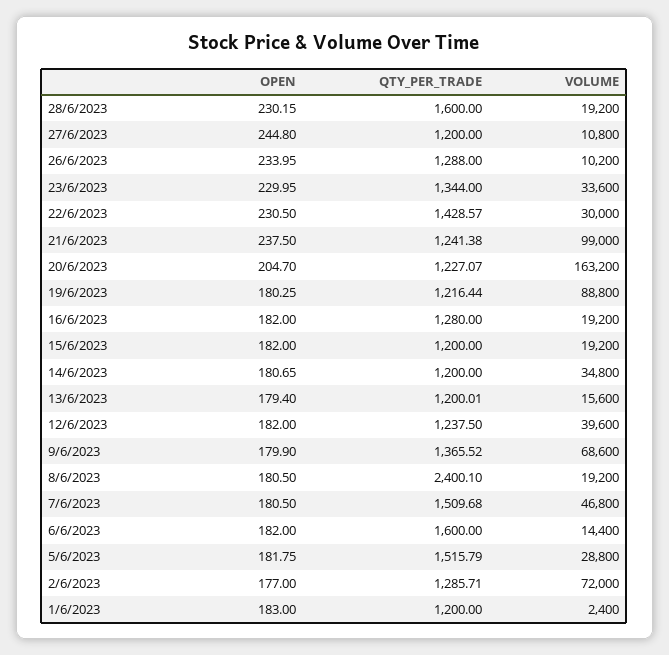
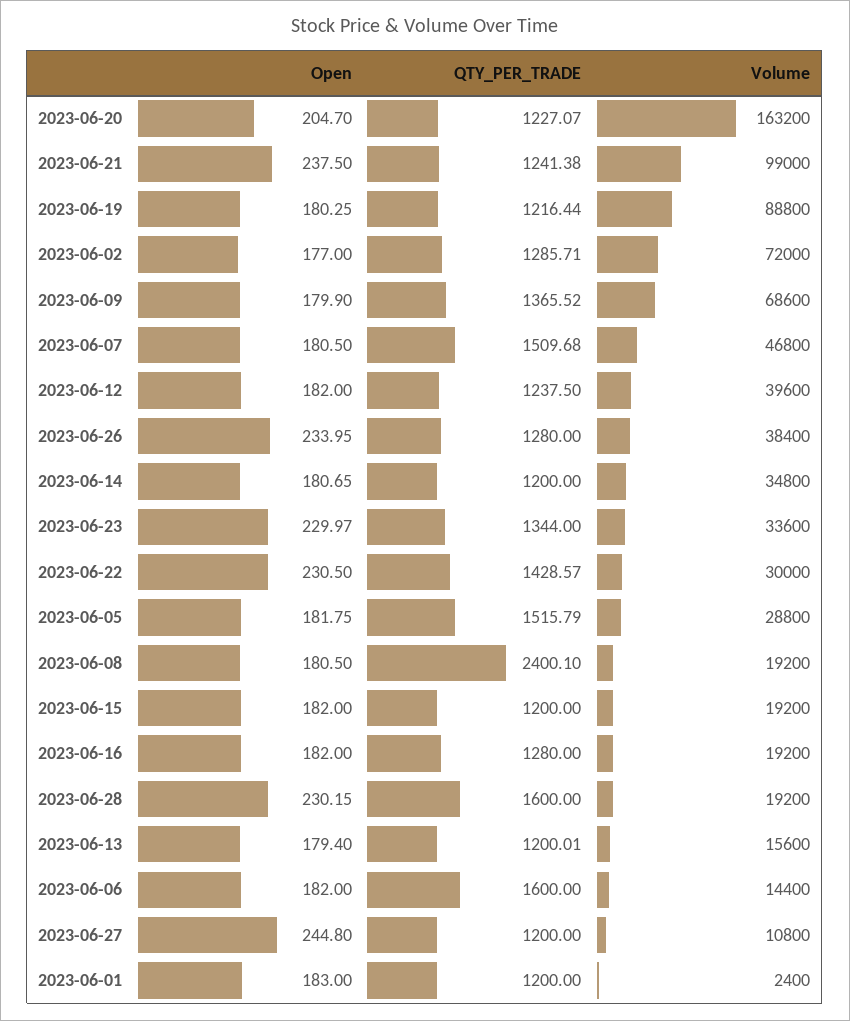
  {
    "OPEN": {
      "28/6/2023": 230.15,
      "27/6/2023": 244.8,
      "26/6/2023": 233.95,
-     "23/6/2023": 229.95,
+     "23/6/2023": 229.97,
      "22/6/2023": 230.5,
      "21/6/2023": 237.5,
      "20/6/2023": 204.7,
      "19/6/2023": 180.25,
      "16/6/2023": 182,
      "15/6/2023": 182,
      "14/6/2023": 180.65,
      "13/6/2023": 179.4,
      "12/6/2023": 182,
      "9/6/2023": 179.9,
      "8/6/2023": 180.5,
      "7/6/2023": 180.5,
      "6/6/2023": 182,
      "5/6/2023": 181.75,
      "2/6/2023": 177,
      "1/6/2023": 183
    },
    "QTY_PER_TRADE": {
      "28/6/2023": 1600,
      "27/6/2023": 1200,
-     "26/6/2023": 1288,
+     "26/6/2023": 1280,
      "23/6/2023": 1344,
      "22/6/2023": 1428.57,
      "21/6/2023": 1241.38,
      "20/6/2023": 1227.07,
      "19/6/2023": 1216.44,
      "16/6/2023": 1280,
      "15/6/2023": 1200,
      "14/6/2023": 1200,
      "13/6/2023": 1200.01,
      "12/6/2023": 1237.5,
      "9/6/2023": 1365.52,
      "8/6/2023": 2400.1,
      "7/6/2023": 1509.68,
      "6/6/2023": 1600,
      "5/6/2023": 1515.79,
      "2/6/2023": 1285.71,
      "1/6/2023": 1200
    },
    "VOLUME": {
      "28/6/2023": 19200,
      "27/6/2023": 10800,
-     "26/6/2023": 10200,
+     "26/6/2023": 38400,
      "23/6/2023": 33600,
      "22/6/2023": 30000,
      "21/6/2023": 99000,
      "20/6/2023": 163200,
      "19/6/2023": 88800,
      "16/6/2023": 19200,
      "15/6/2023": 19200,
      "14/6/2023": 34800,
      "13/6/2023": 15600,
      "12/6/2023": 39600,
      "9/6/2023": 68600,
      "8/6/2023": 19200,
      "7/6/2023": 46800,
      "6/6/2023": 14400,
      "5/6/2023": 28800,
      "2/6/2023": 72000,
      "1/6/2023": 2400
    }
  }

